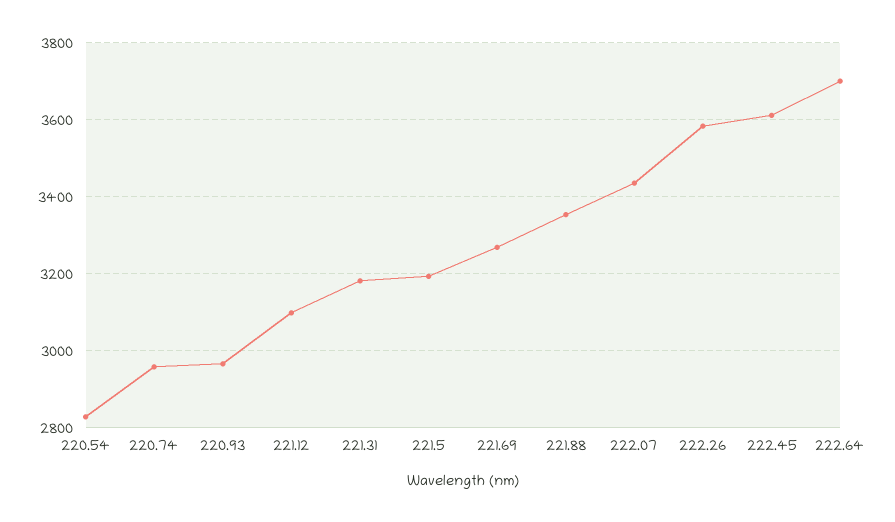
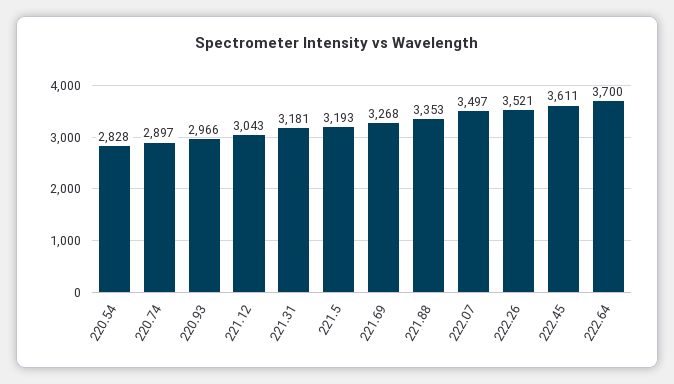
  {
    "220.54": 2828,
-   "220.74": 2960,
+   "220.74": 2897,
    "220.93": 2966,
-   "221.12": 3100,
+   "221.12": 3043,
    "221.31": 3181,
    "221.5": 3193,
    "221.69": 3268,
    "221.88": 3353,
-   "222.07": 3440,
+   "222.07": 3497,
-   "222.26": 3580,
+   "222.26": 3521,
    "222.45": 3611,
    "222.64": 3700
  }

